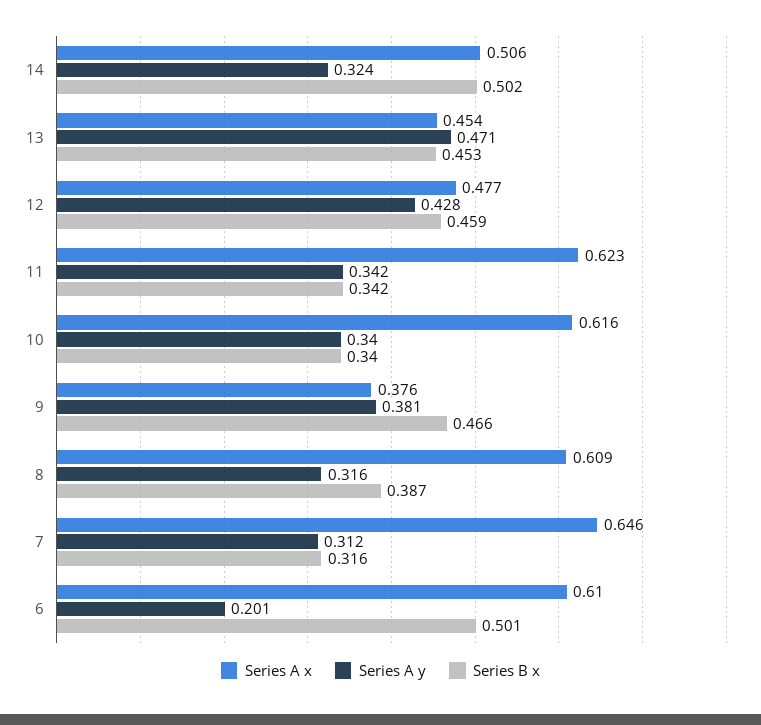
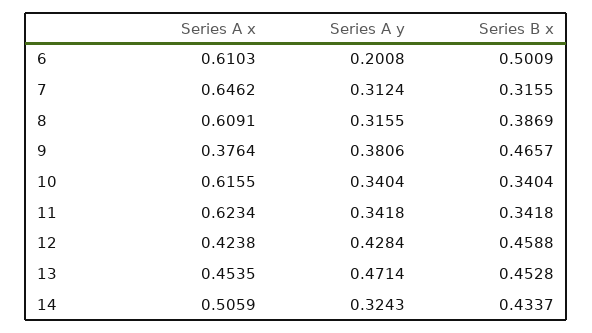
  {
    "Series A x": {
      "14": 0.5059,
      "13": 0.4535,
-     "12": 0.477,
+     "12": 0.4238,
      "11": 0.6234,
      "10": 0.6155,
      "9": 0.3764,
      "8": 0.6091,
      "7": 0.6462,
      "6": 0.6103
    },
    "Series A y": {
      "14": 0.3243,
      "13": 0.4714,
      "12": 0.4284,
      "11": 0.3418,
      "10": 0.3404,
      "9": 0.3806,
      "8": 0.3155,
      "7": 0.3124,
      "6": 0.2008
    },
    "Series B x": {
-     "14": 0.502,
+     "14": 0.4337,
      "13": 0.4528,
      "12": 0.4588,
      "11": 0.3418,
      "10": 0.3404,
      "9": 0.4657,
      "8": 0.3869,
      "7": 0.3155,
      "6": 0.5009
    }
  }

